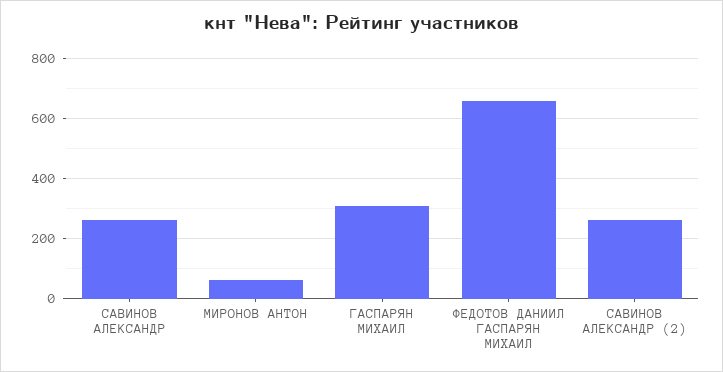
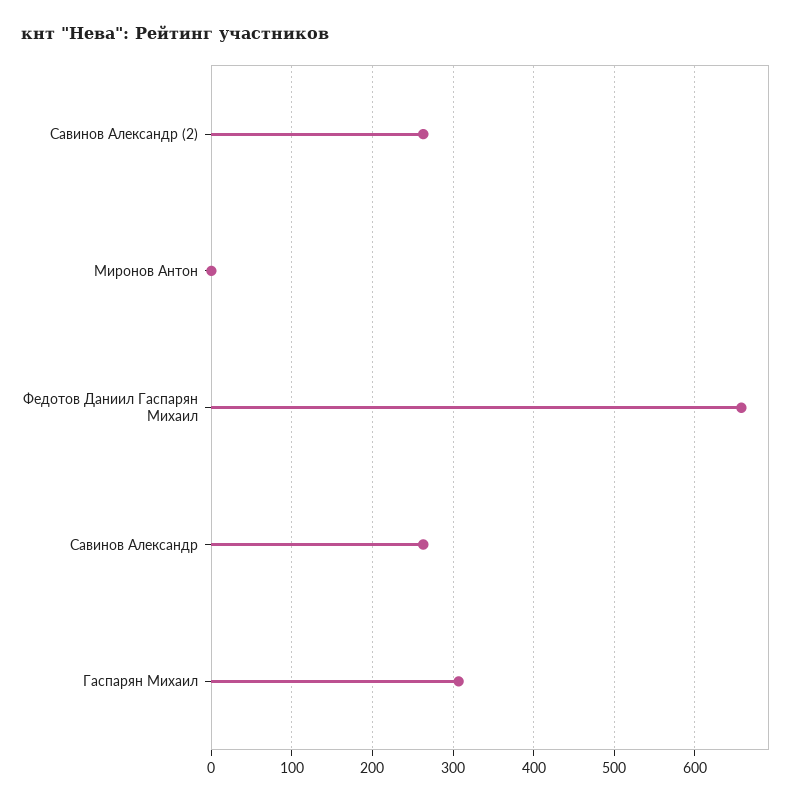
  {
    "САВИНОВ АЛЕКСАНДР": 260,
-   "МИРОНОВ АНТОН": 60,
+   "МИРОНОВ АНТОН": 0,
    "ГАСПАРЯН МИХАИЛ": 310,
    "ФЕДОТОВ ДАНИИЛ ГАСПАРЯН МИХАИЛ": 660,
    "САВИНОВ АЛЕКСАНДР (2)": 260
  }

